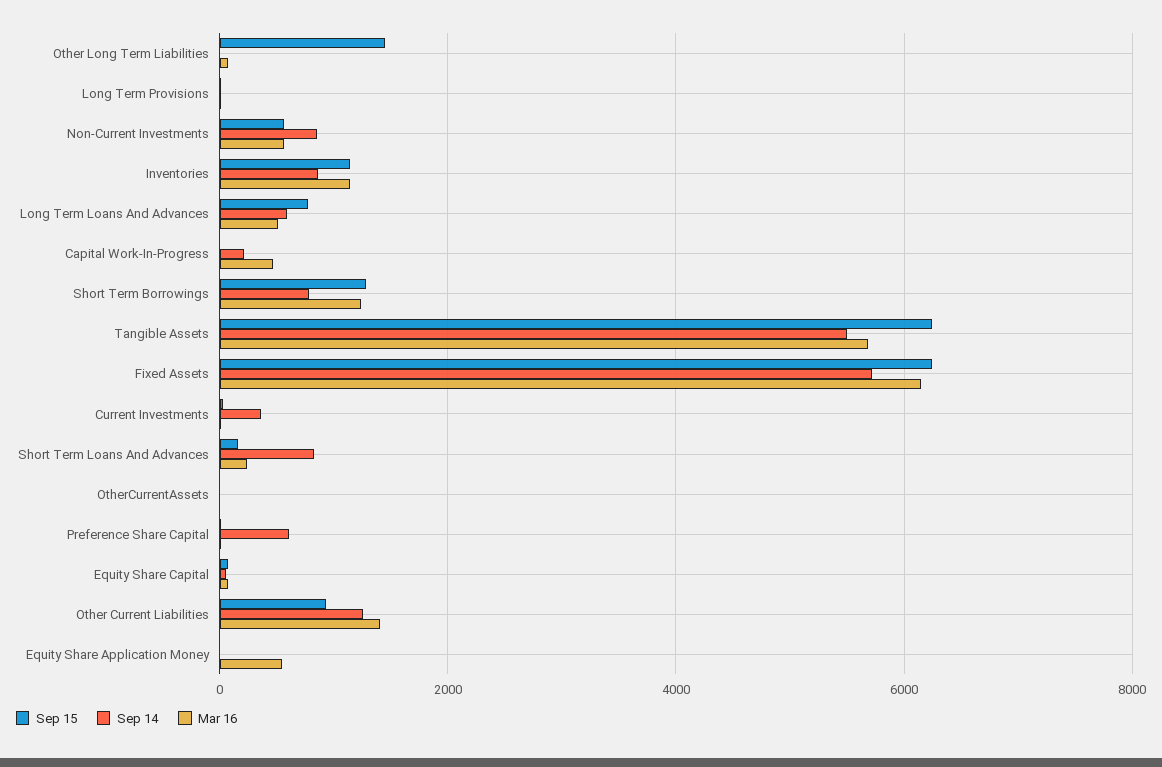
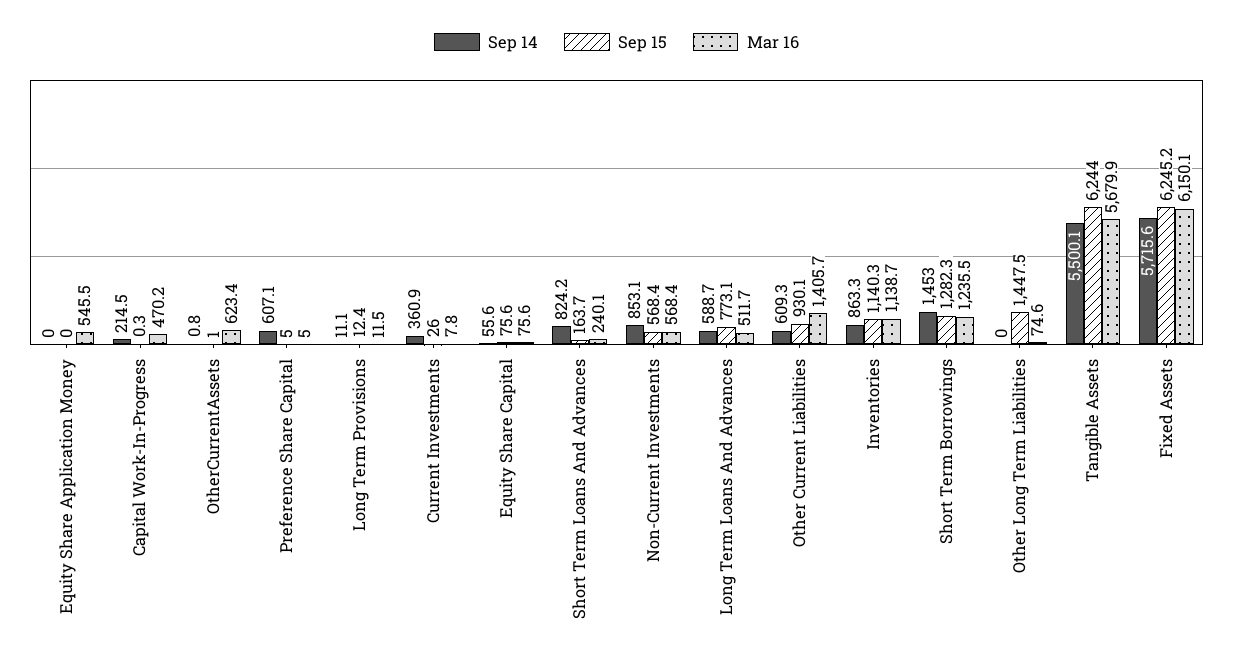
  {
    "Sep 15": {
      "Other Long Term Liabilities": 1447.5,
      "Long Term Provisions": 12.4,
      "Non-Current Investments": 568.4,
      "Inventories": 1140.3,
      "Long Term Loans And Advances": 773.1,
      "Capital Work-In-Progress": 0.3,
      "Short Term Borrowings": 1282.3,
      "Tangible Assets": 6244,
      "Fixed Assets": 6245.2,
      "Current Investments": 26,
      "Short Term Loans And Advances": 163.7,
      "OtherCurrentAssets": 1,
      "Preference Share Capital": 5,
      "Equity Share Capital": 75.6,
      "Other Current Liabilities": 930.1,
      "Equity Share Application Money": 0
    },
    "Sep 14": {
      "Other Long Term Liabilities": 0,
      "Long Term Provisions": 11.1,
      "Non-Current Investments": 853.1,
      "Inventories": 863.3,
      "Long Term Loans And Advances": 588.7,
      "Capital Work-In-Progress": 214.5,
-     "Short Term Borrowings": 800,
+     "Short Term Borrowings": 1453,
      "Tangible Assets": 5500.1,
      "Fixed Assets": 5715.6,
      "Current Investments": 360.9,
      "Short Term Loans And Advances": 824.2,
      "OtherCurrentAssets": 0.8,
      "Preference Share Capital": 607.1,
      "Equity Share Capital": 55.6,
-     "Other Current Liabilities": 1200,
+     "Other Current Liabilities": 609.3,
      "Equity Share Application Money": 0
    },
    "Mar 16": {
      "Other Long Term Liabilities": 74.6,
      "Long Term Provisions": 11.5,
      "Non-Current Investments": 568.4,
      "Inventories": 1138.7,
      "Long Term Loans And Advances": 511.7,
      "Capital Work-In-Progress": 470.2,
      "Short Term Borrowings": 1235.5,
      "Tangible Assets": 5679.9,
      "Fixed Assets": 6150.1,
      "Current Investments": 7.8,
      "Short Term Loans And Advances": 240.1,
-     "OtherCurrentAssets": 0,
+     "OtherCurrentAssets": 623.4,
      "Preference Share Capital": 5,
      "Equity Share Capital": 75.6,
      "Other Current Liabilities": 1405.7,
      "Equity Share Application Money": 545.5
    }
  }

